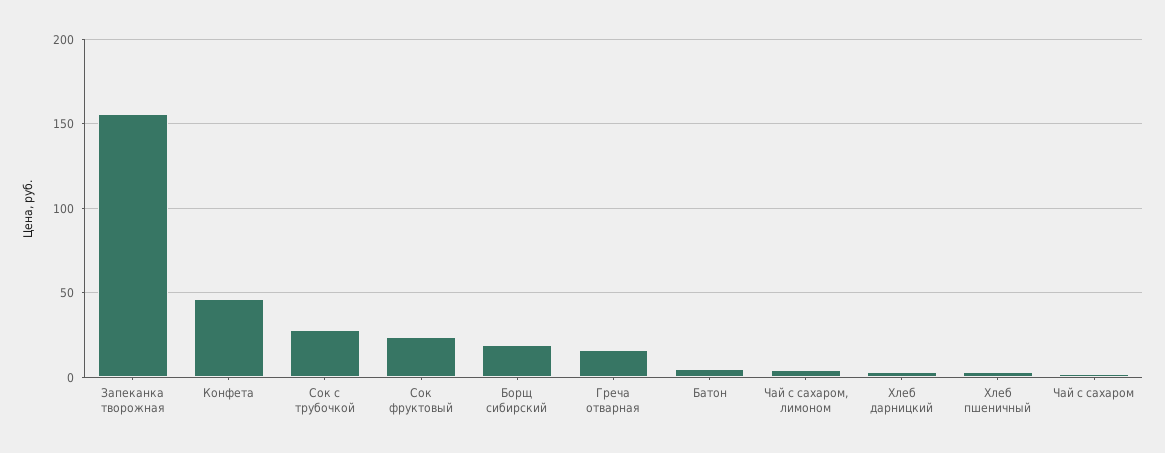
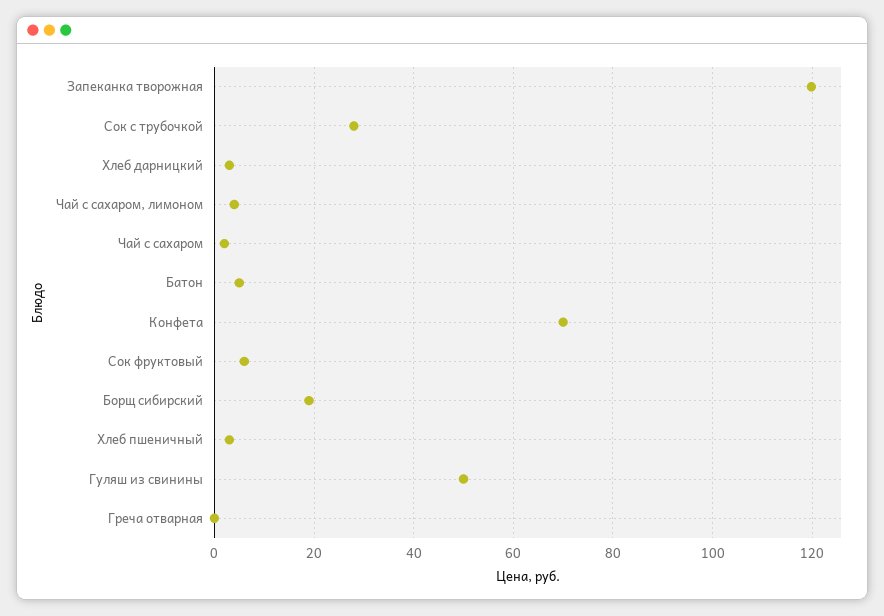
  {
-   "Запеканка творожная": 155,
+   "Запеканка творожная": 120,
-   "Конфета": 45,
+   "Конфета": 70,
    "Сок с трубочкой": 28,
-   "Сок фруктовый": 25,
+   "Сок фруктовый": 6,
    "Борщ сибирский": 20,
-   "Греча отварная": 15,
+   "Греча отварная": 0,
    "Батон": 6,
    "Чай с сахаром, лимоном": 4,
    "Хлеб дарницкий": 4,
    "Хлеб пшеничный": 4,
-   "Чай с сахаром": 2
+   "Чай с сахаром": 2,
+   "Гуляш из свинины": 50
  }

